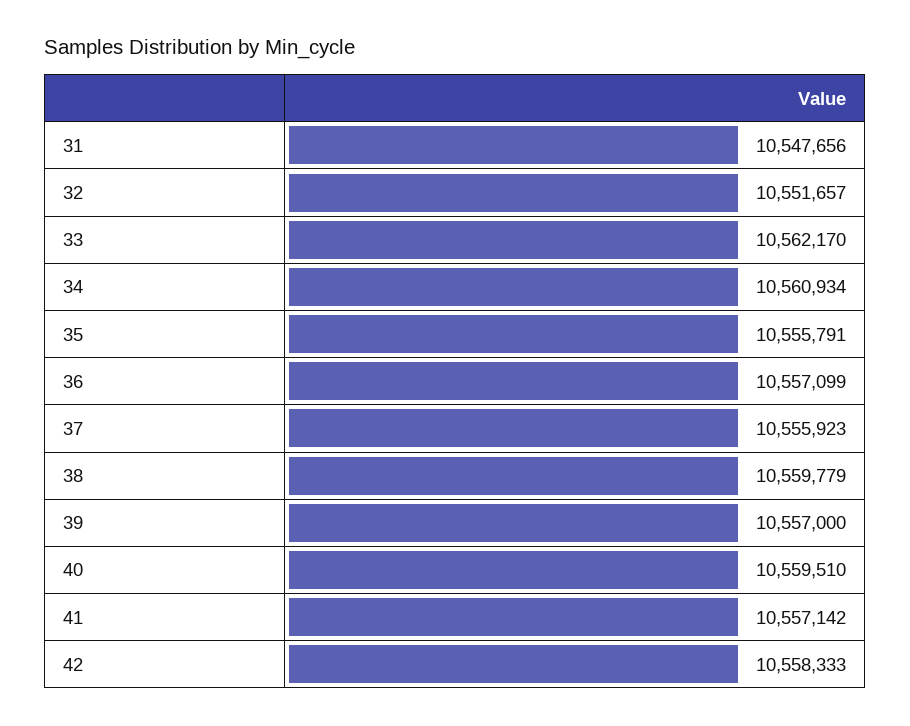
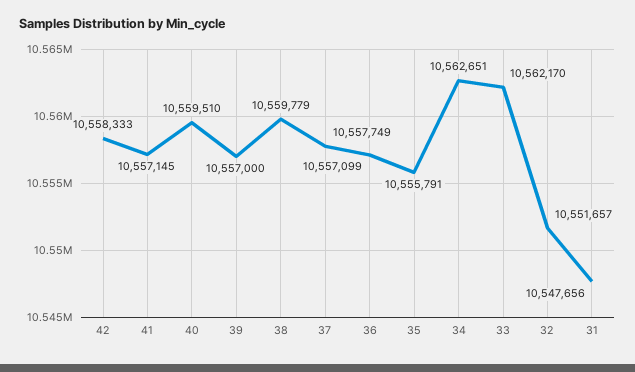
  {
    "31": 10547656,
    "32": 10551657,
    "33": 10562170,
-   "34": 10560934,
+   "34": 10562651,
    "35": 10555791,
    "36": 10557099,
-   "37": 10555923,
+   "37": 10557749,
    "38": 10559779,
    "39": 10557000,
    "40": 10559510,
-   "41": 10557142,
+   "41": 10557145,
    "42": 10558333
  }

